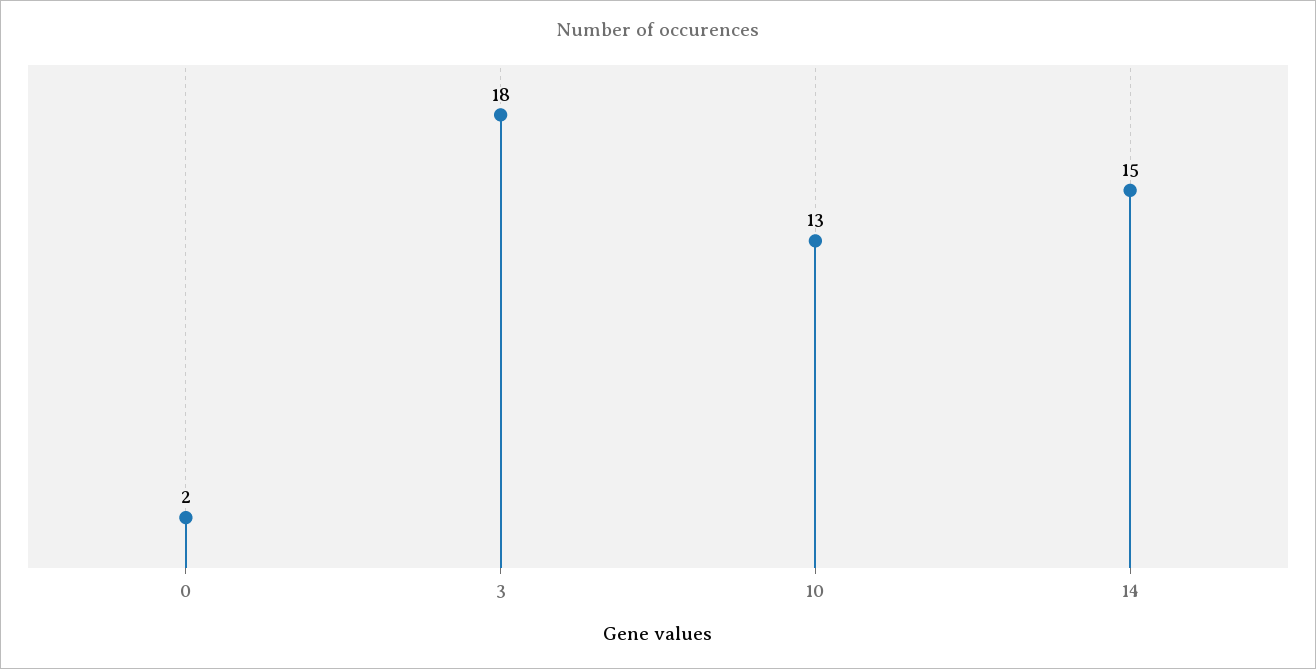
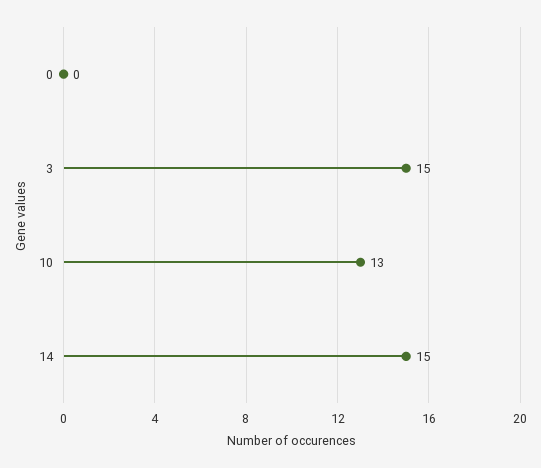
  {
-   "0": 2,
+   "0": 0,
-   "3": 18,
+   "3": 15,
    "10": 13,
    "14": 15
  }

